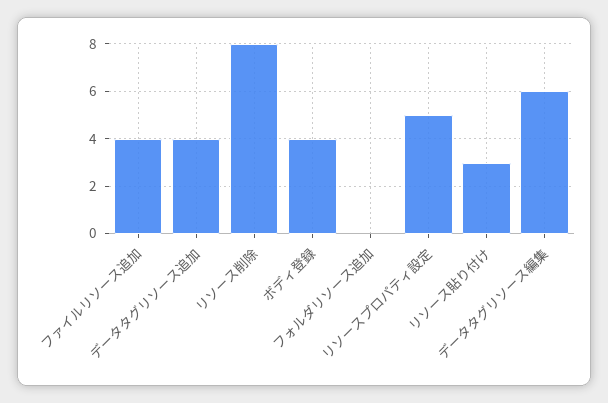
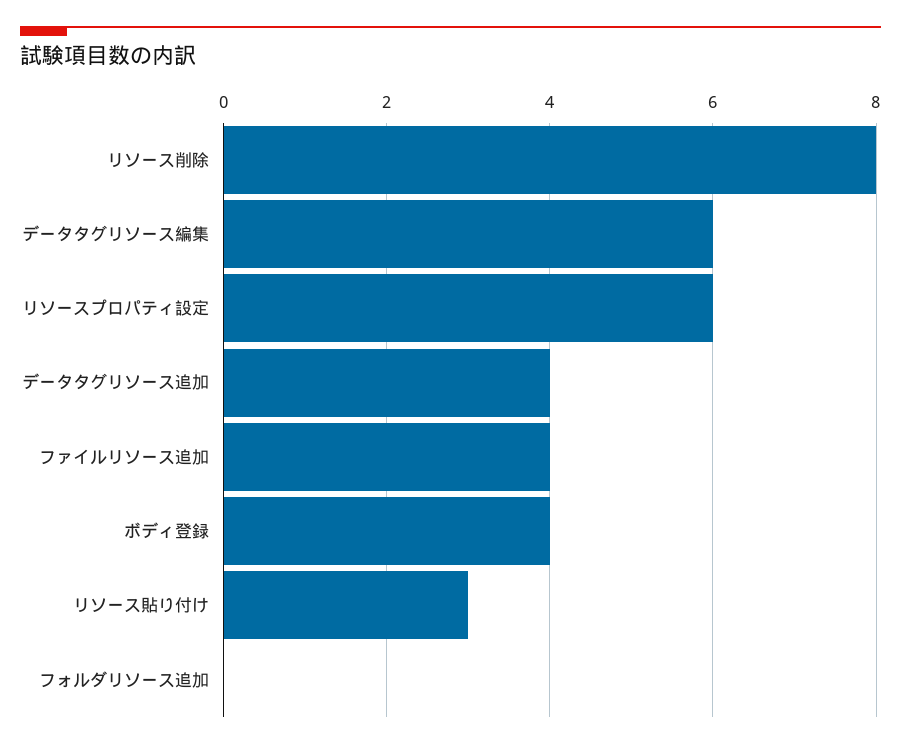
  {
    "ファイルリソース追加": 4,
    "データタグリソース追加": 4,
    "リソース削除": 8,
    "ボディ登録": 4,
    "フォルダリソース追加": 0,
-   "リソースプロパティ設定": 5,
+   "リソースプロパティ設定": 6,
    "リソース貼り付け": 3,
    "データタグリソース編集": 6
  }

